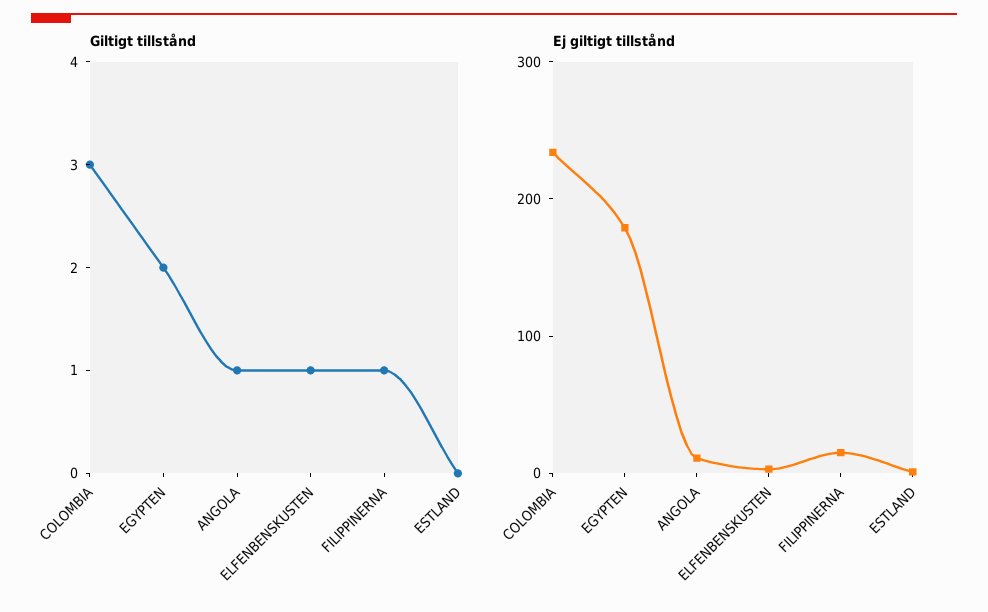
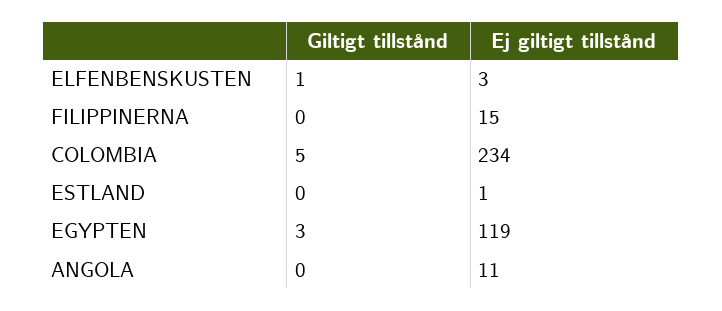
  {
    "Giltigt tillstånd": {
-     "COLOMBIA": 3,
+     "COLOMBIA": 5,
-     "EGYPTEN": 2,
+     "EGYPTEN": 3,
-     "ANGOLA": 1,
+     "ANGOLA": 0,
      "ELFENBENSKUSTEN": 1,
-     "FILIPPINERNA": 1,
+     "FILIPPINERNA": 0,
      "ESTLAND": 0
    },
    "Ej giltigt tillstånd": {
      "COLOMBIA": 234,
-     "EGYPTEN": 180,
+     "EGYPTEN": 119,
      "ANGOLA": 11,
      "ELFENBENSKUSTEN": 3,
      "FILIPPINERNA": 15,
      "ESTLAND": 1
    }
  }

